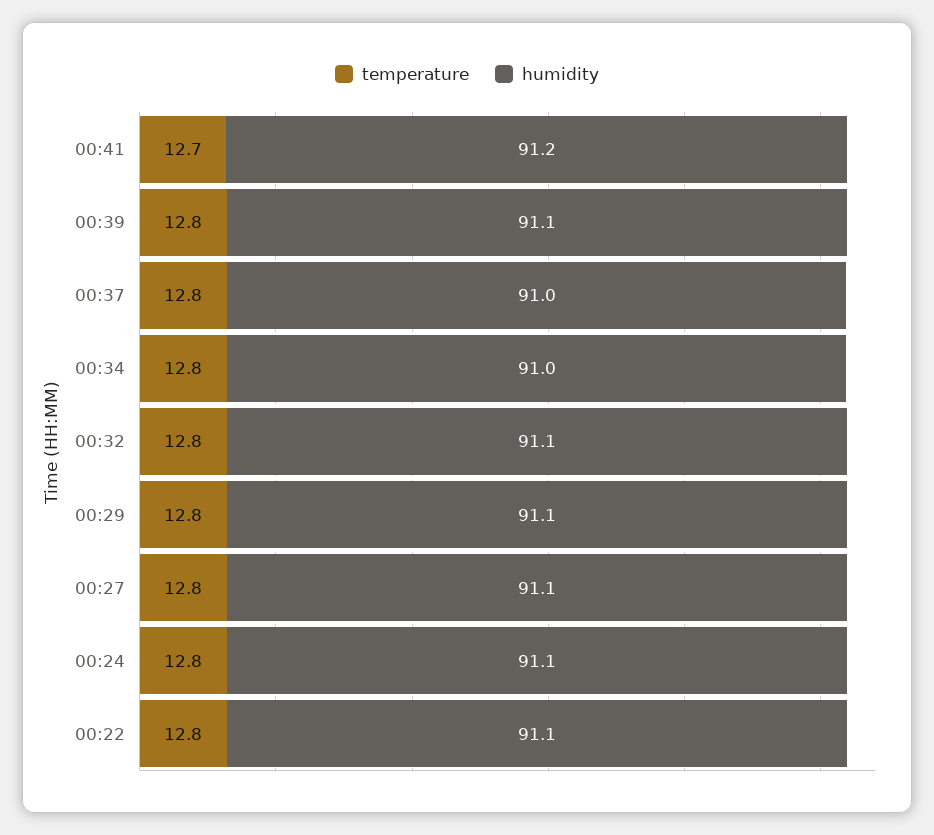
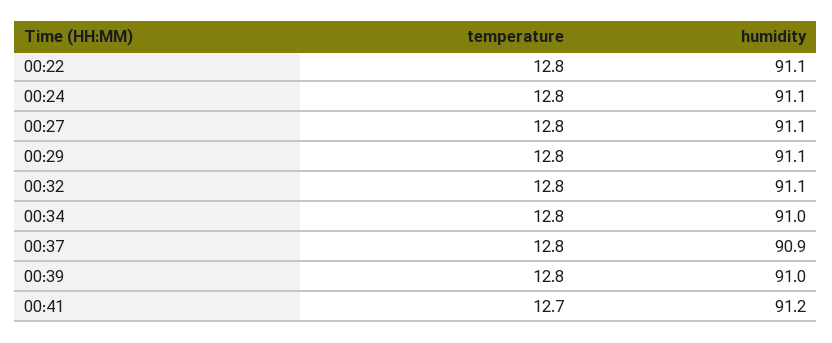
  {
    "temperature": {
      "00:41": 12.7,
      "00:39": 12.8,
      "00:37": 12.8,
      "00:34": 12.8,
      "00:32": 12.8,
      "00:29": 12.8,
      "00:27": 12.8,
      "00:24": 12.8,
      "00:22": 12.8
    },
    "humidity": {
      "00:41": 91.2,
-     "00:39": 91.1,
+     "00:39": 91,
-     "00:37": 91,
+     "00:37": 90.9,
      "00:34": 91,
      "00:32": 91.1,
      "00:29": 91.1,
      "00:27": 91.1,
      "00:24": 91.1,
      "00:22": 91.1
    }
  }

